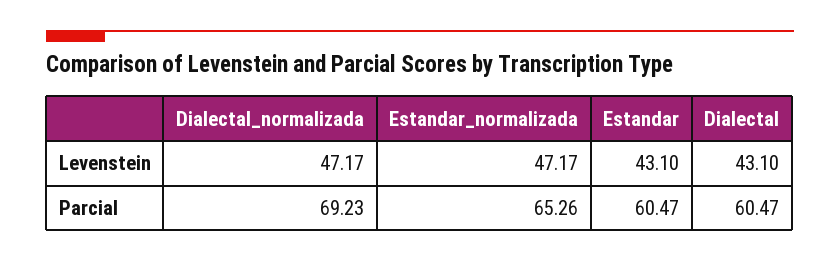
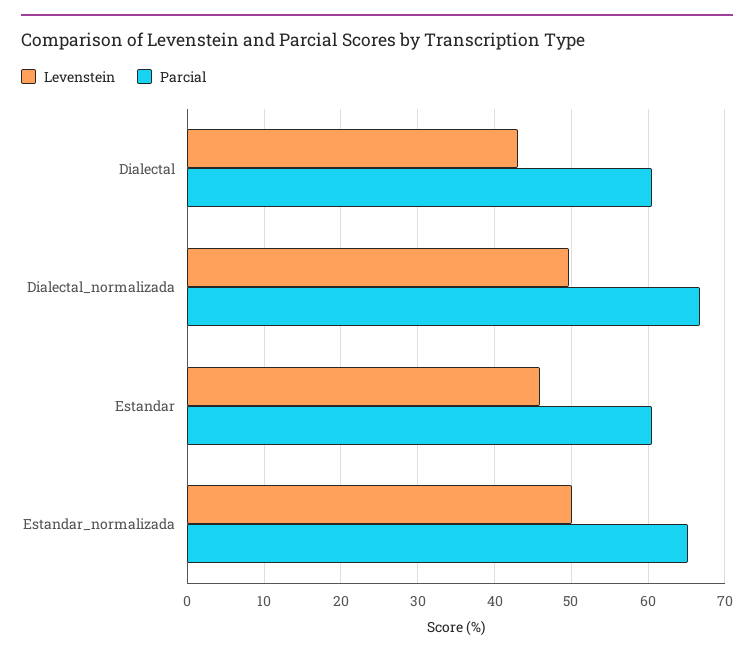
  {
    "Levenstein": {
-     "Dialectal_normalizada": 47.17,
+     "Dialectal_normalizada": 50,
-     "Estandar_normalizada": 47.17,
+     "Estandar_normalizada": 50,
-     "Estandar": 43.1,
+     "Estandar": 46,
      "Dialectal": 43.1
    },
    "Parcial": {
-     "Dialectal_normalizada": 69.23,
+     "Dialectal_normalizada": 67,
      "Estandar_normalizada": 65.26,
      "Estandar": 60.47,
      "Dialectal": 60.47
    }
  }

